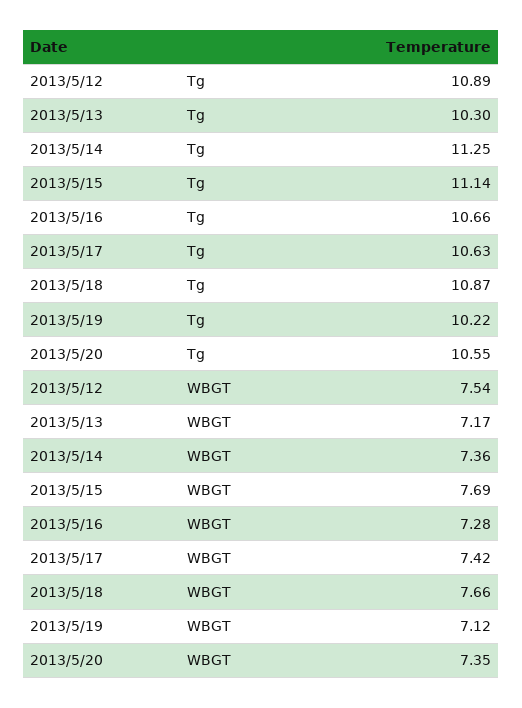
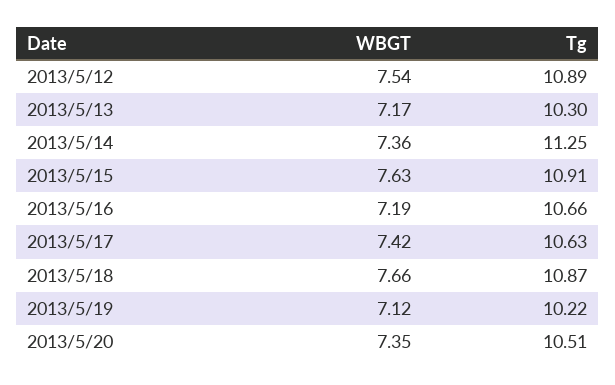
  {
    "2013/5/12": {
      "Tg": 10.89,
      "WBGT": 7.54
    },
    "2013/5/13": {
      "Tg": 10.3,
      "WBGT": 7.17
    },
    "2013/5/14": {
      "Tg": 11.25,
      "WBGT": 7.36
    },
    "2013/5/15": {
-     "Tg": 11.14,
+     "Tg": 10.91,
-     "WBGT": 7.69
+     "WBGT": 7.63
    },
    "2013/5/16": {
      "Tg": 10.66,
-     "WBGT": 7.28
+     "WBGT": 7.19
    },
    "2013/5/17": {
      "Tg": 10.63,
      "WBGT": 7.42
    },
    "2013/5/18": {
      "Tg": 10.87,
      "WBGT": 7.66
    },
    "2013/5/19": {
      "Tg": 10.22,
      "WBGT": 7.12
    },
    "2013/5/20": {
-     "Tg": 10.55,
+     "Tg": 10.51,
      "WBGT": 7.35
    }
  }

